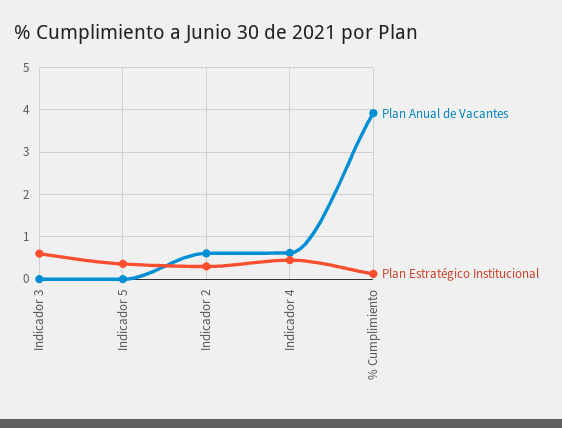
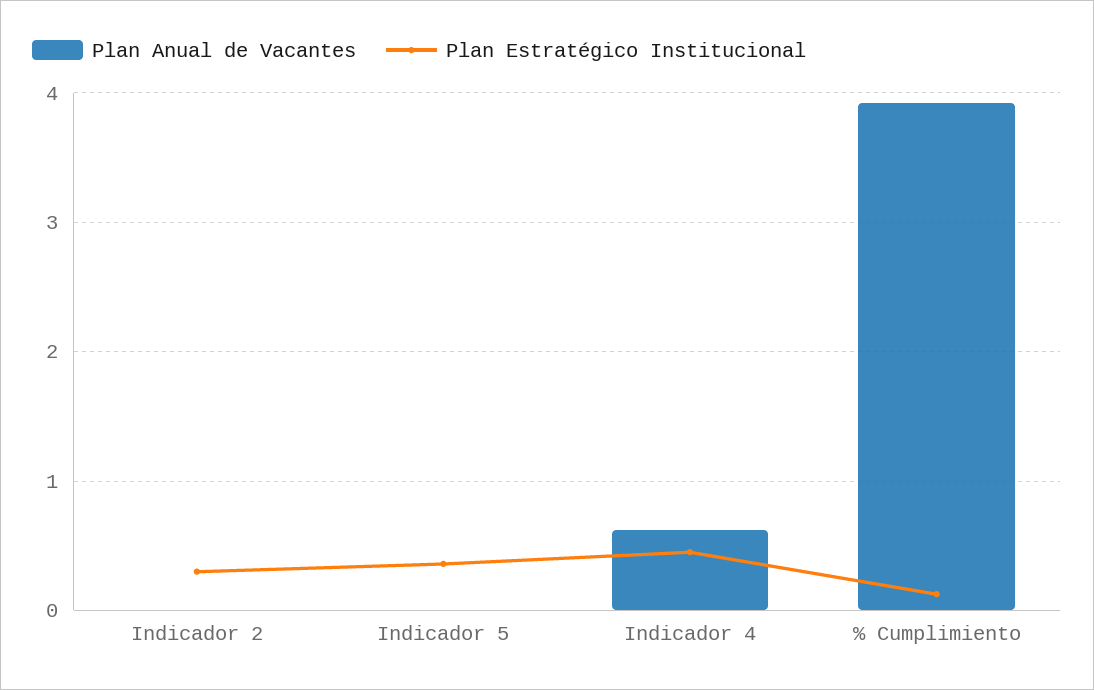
  {
    "Plan Anual de Vacantes": {
-     "Indicador 3": 0,
      "Indicador 5": 0,
-     "Indicador 2": 0.6,
+     "Indicador 2": 0,
      "Indicador 4": 0.6,
      "% Cumplimiento": 3.9
    },
    "Plan Estratégico Institucional": {
-     "Indicador 3": 0.6,
      "Indicador 5": 0.4,
      "Indicador 2": 0.3,
      "Indicador 4": 0.5,
      "% Cumplimiento": 0.1
    }
  }

